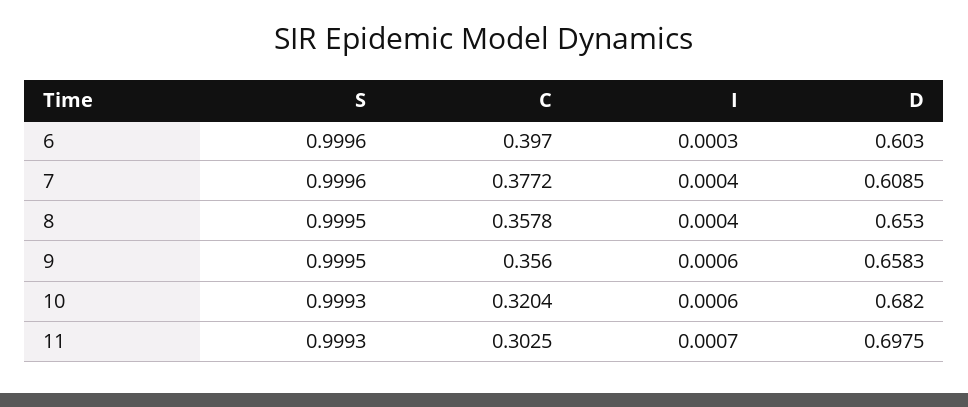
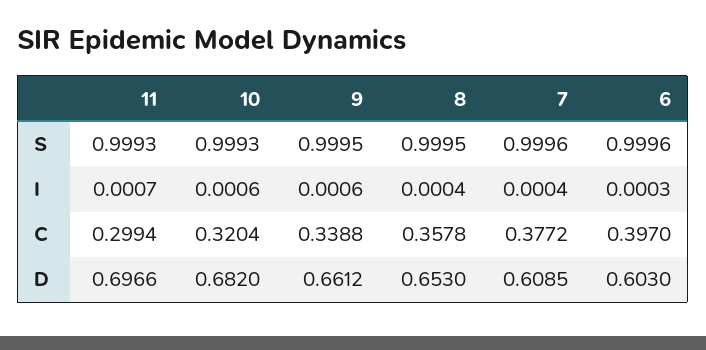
  {
    "S": {
      "6": 0.9996,
      "7": 0.9996,
      "8": 0.9995,
      "9": 0.9995,
      "10": 0.9993,
      "11": 0.9993
    },
    "C": {
      "6": 0.397,
      "7": 0.3772,
      "8": 0.3578,
-     "9": 0.356,
+     "9": 0.3388,
      "10": 0.3204,
-     "11": 0.3025
+     "11": 0.2994
    },
    "I": {
      "6": 0.0003,
      "7": 0.0004,
      "8": 0.0004,
      "9": 0.0006,
      "10": 0.0006,
      "11": 0.0007
    },
    "D": {
      "6": 0.603,
      "7": 0.6085,
      "8": 0.653,
-     "9": 0.6583,
+     "9": 0.6612,
      "10": 0.682,
-     "11": 0.6975
+     "11": 0.6966
    }
  }

